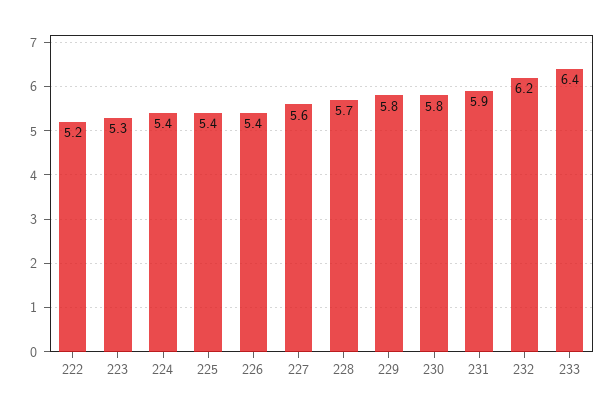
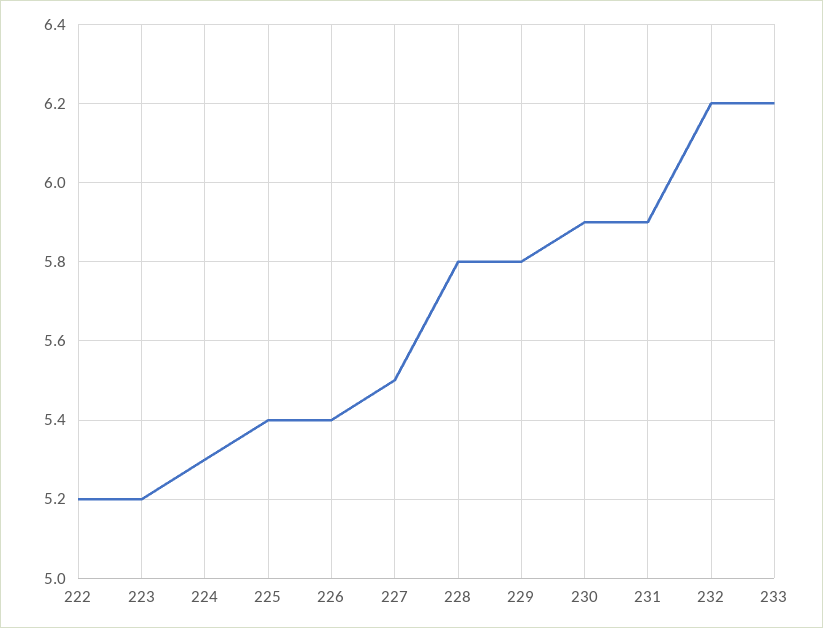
  {
    "222": 5.2,
-   "223": 5.3,
+   "223": 5.2,
-   "224": 5.4,
+   "224": 5.3,
    "225": 5.4,
    "226": 5.4,
-   "227": 5.6,
+   "227": 5.5,
-   "228": 5.7,
+   "228": 5.8,
    "229": 5.8,
-   "230": 5.8,
+   "230": 5.9,
    "231": 5.9,
    "232": 6.2,
-   "233": 6.4
+   "233": 6.2
  }

